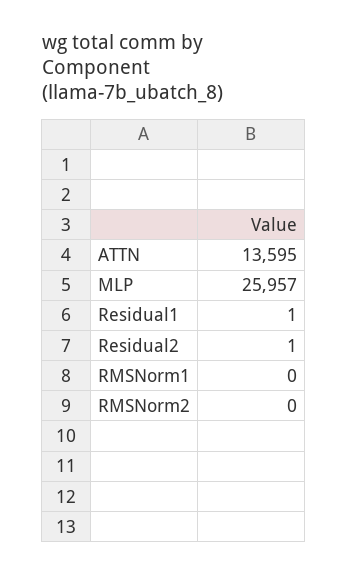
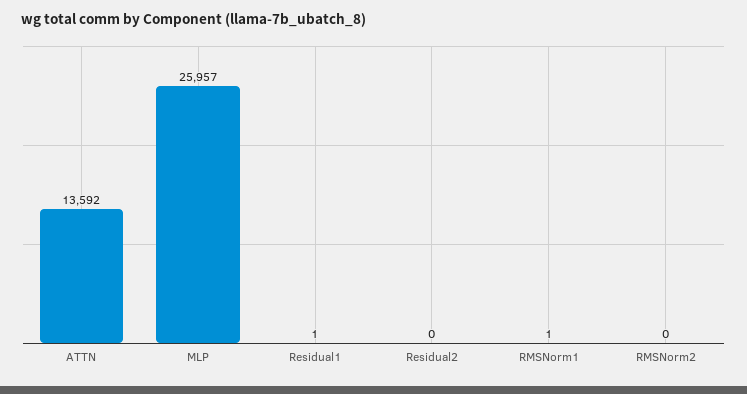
  {
-   "ATTN": 13595,
+   "ATTN": 13592,
    "MLP": 25957,
    "Residual1": 1,
-   "Residual2": 1,
+   "Residual2": 0,
-   "RMSNorm1": 0,
+   "RMSNorm1": 1,
    "RMSNorm2": 0
  }

